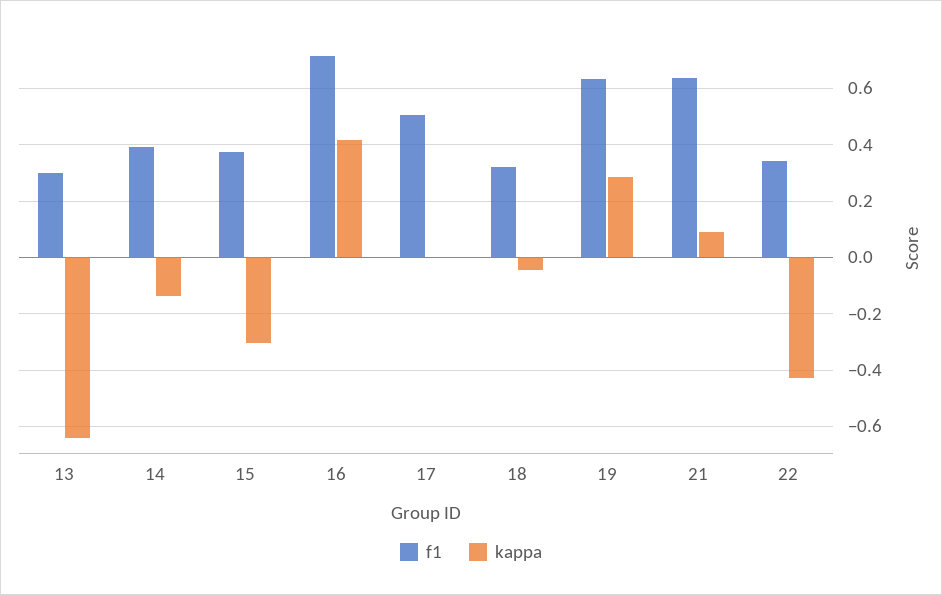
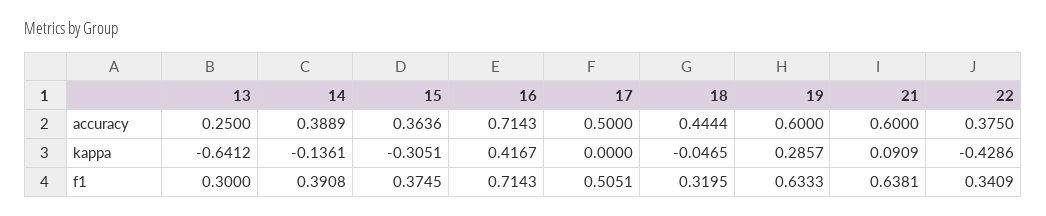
  {
    "f1": {
      "13": 0.3,
      "14": 0.3908,
      "15": 0.3745,
      "16": 0.7143,
      "17": 0.5051,
      "18": 0.3195,
      "19": 0.6333,
      "21": 0.6381,
      "22": 0.3409
    },
    "kappa": {
      "13": -0.6412,
      "14": -0.1361,
      "15": -0.3051,
      "16": 0.4167,
      "17": 0,
      "18": -0.0465,
      "19": 0.2857,
      "21": 0.0909,
      "22": -0.4286
-   }
+   },
+   "accuracy": {
+     "13": 0.25,
+     "14": 0.3889,
+     "15": 0.3636,
+     "16": 0.7143,
+     "17": 0.5,
+     "18": 0.4444,
+     "19": 0.6,
+     "21": 0.6,
+     "22": 0.375
+   }
  }

